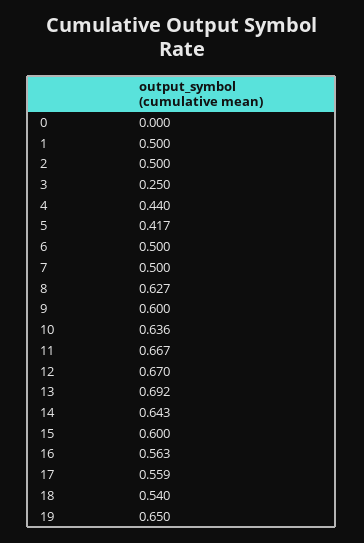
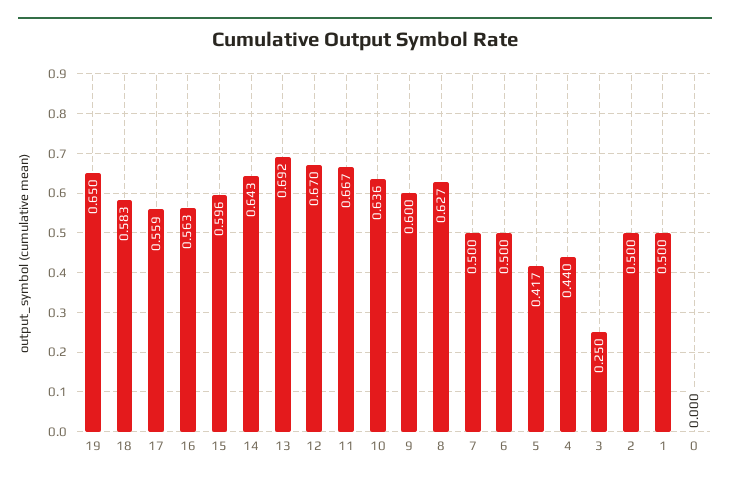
  {
    "0": 0,
    "1": 0.5,
    "2": 0.5,
    "3": 0.25,
    "4": 0.44,
    "5": 0.417,
    "6": 0.5,
    "7": 0.5,
    "8": 0.627,
    "9": 0.6,
    "10": 0.636,
    "11": 0.667,
    "12": 0.67,
    "13": 0.692,
    "14": 0.643,
-   "15": 0.6,
+   "15": 0.596,
    "16": 0.563,
    "17": 0.559,
-   "18": 0.54,
+   "18": 0.583,
    "19": 0.65
  }

